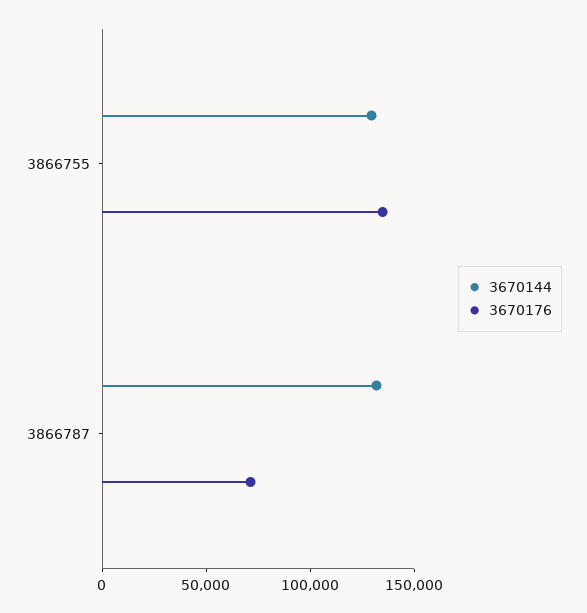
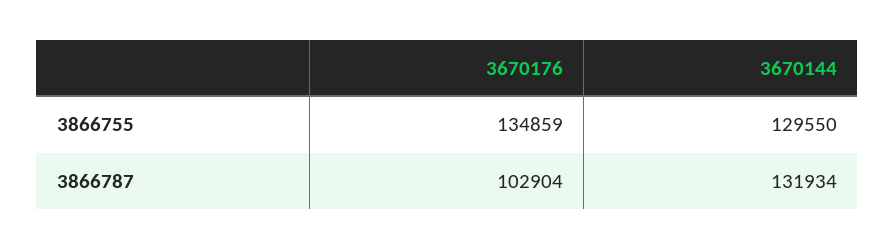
  {
    "3670144": {
      "3866755": 129550,
      "3866787": 131934
    },
    "3670176": {
      "3866755": 134859,
-     "3866787": 70000
+     "3866787": 102904
    }
  }

